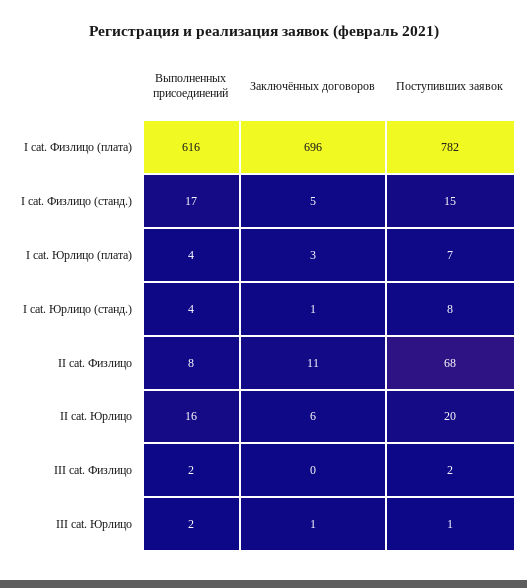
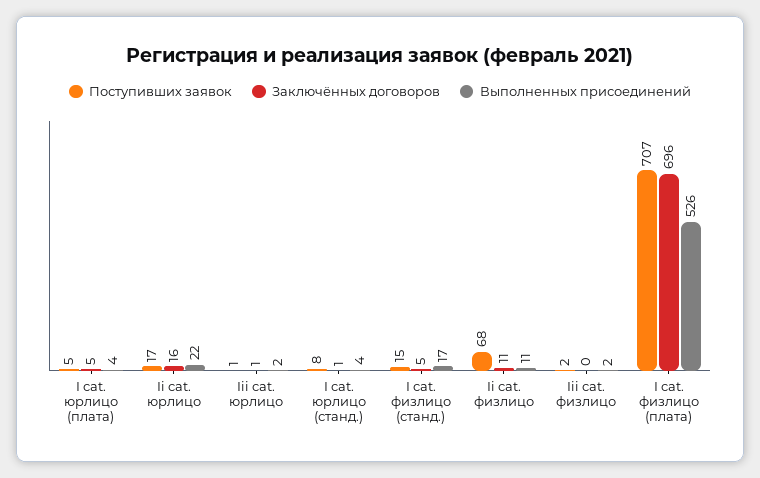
  {
    "Выполненных присоединений": {
-     "I cat. Физлицо (плата)": 616,
+     "I cat. Физлицо (плата)": 526,
      "I cat. Физлицо (станд.)": 17,
      "I cat. Юрлицо (плата)": 4,
      "I cat. Юрлицо (станд.)": 4,
-     "II cat. Физлицо": 8,
+     "II cat. Физлицо": 11,
-     "II cat. Юрлицо": 16,
+     "II cat. Юрлицо": 22,
      "III cat. Физлицо": 2,
      "III cat. Юрлицо": 2
    },
    "Заключённых договоров": {
      "I cat. Физлицо (плата)": 696,
      "I cat. Физлицо (станд.)": 5,
-     "I cat. Юрлицо (плата)": 3,
+     "I cat. Юрлицо (плата)": 5,
      "I cat. Юрлицо (станд.)": 1,
      "II cat. Физлицо": 11,
-     "II cat. Юрлицо": 6,
+     "II cat. Юрлицо": 16,
      "III cat. Физлицо": 0,
      "III cat. Юрлицо": 1
    },
    "Поступивших заявок": {
-     "I cat. Физлицо (плата)": 782,
+     "I cat. Физлицо (плата)": 707,
      "I cat. Физлицо (станд.)": 15,
-     "I cat. Юрлицо (плата)": 7,
+     "I cat. Юрлицо (плата)": 5,
      "I cat. Юрлицо (станд.)": 8,
      "II cat. Физлицо": 68,
-     "II cat. Юрлицо": 20,
+     "II cat. Юрлицо": 17,
      "III cat. Физлицо": 2,
      "III cat. Юрлицо": 1
    }
  }

